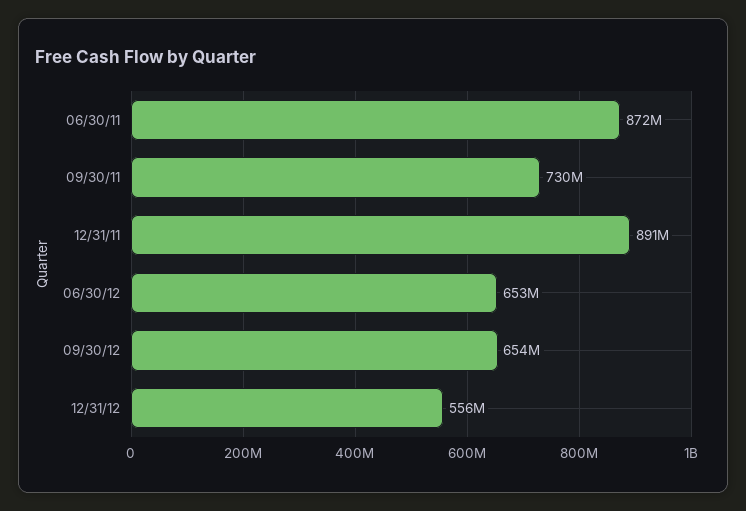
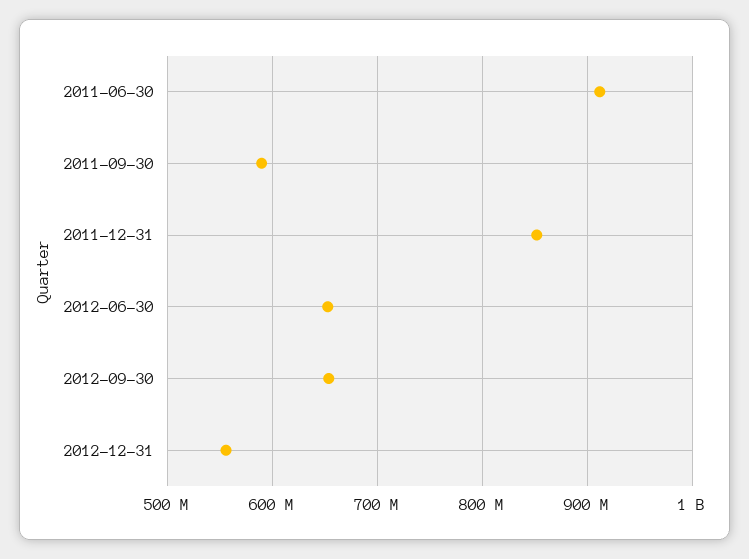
  {
-   "06/30/11": 872000000,
+   "06/30/11": 910000000,
-   "09/30/11": 730000000,
+   "09/30/11": 590000000,
-   "12/31/11": 891000000,
+   "12/31/11": 850000000,
    "06/30/12": 653000000,
    "09/30/12": 654000000,
    "12/31/12": 556000000
  }

